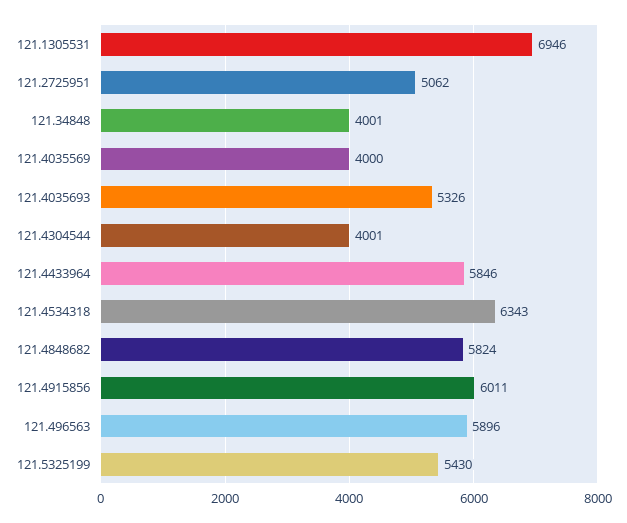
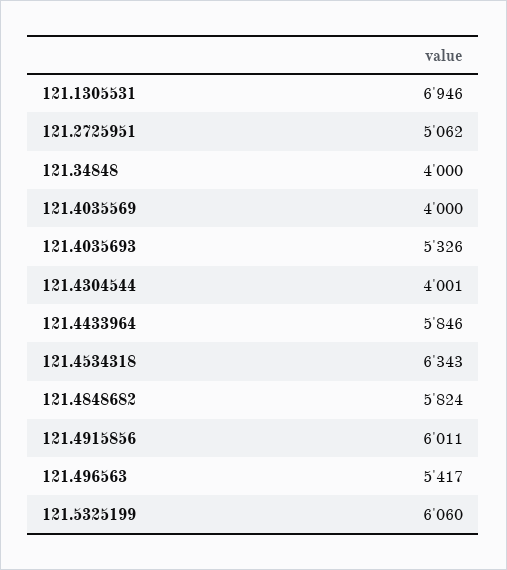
  {
    "121.1305531": 6946,
    "121.2725951": 5062,
-   "121.34848": 4001,
+   "121.34848": 4000,
    "121.4035569": 4000,
    "121.4035693": 5326,
    "121.4304544": 4001,
    "121.4433964": 5846,
    "121.4534318": 6343,
    "121.4848682": 5824,
    "121.4915856": 6011,
-   "121.496563": 5896,
+   "121.496563": 5417,
-   "121.5325199": 5430
+   "121.5325199": 6060
  }

